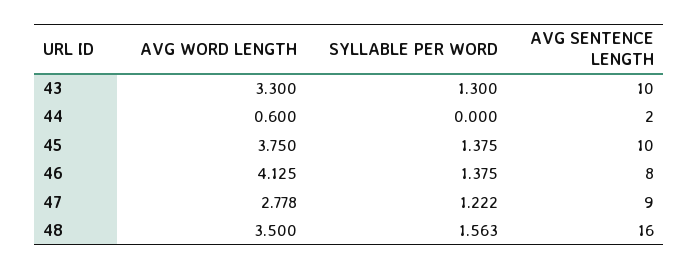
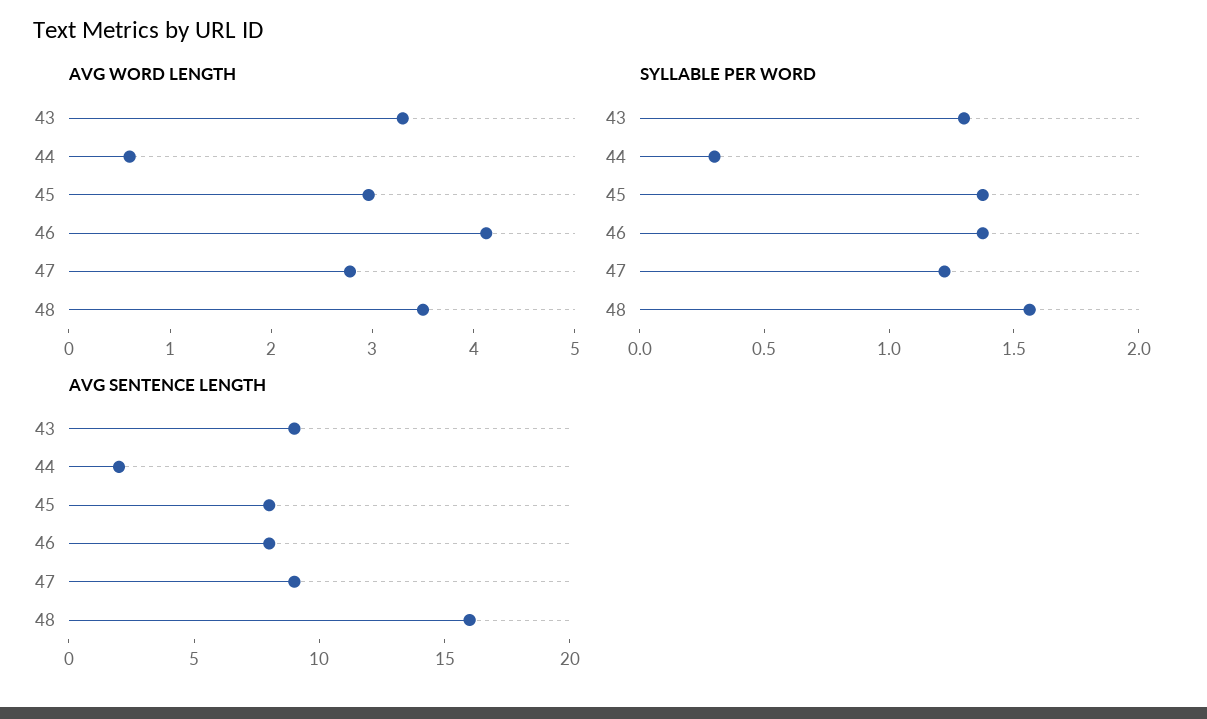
  {
    "AVG WORD LENGTH": {
      "43": 3.3,
      "44": 0.6,
-     "45": 3.75,
+     "45": 3,
      "46": 4.125,
      "47": 2.778,
      "48": 3.5
    },
    "SYLLABLE PER WORD": {
      "43": 1.3,
-     "44": 0,
+     "44": 0.3,
      "45": 1.375,
      "46": 1.375,
      "47": 1.222,
      "48": 1.563
    },
    "AVG SENTENCE LENGTH": {
-     "43": 10,
+     "43": 9,
      "44": 2,
-     "45": 10,
+     "45": 8,
      "46": 8,
      "47": 9,
      "48": 16
    }
  }

